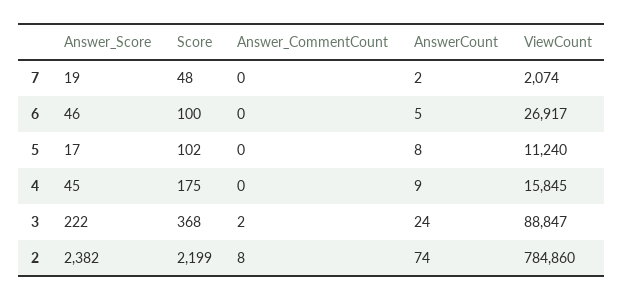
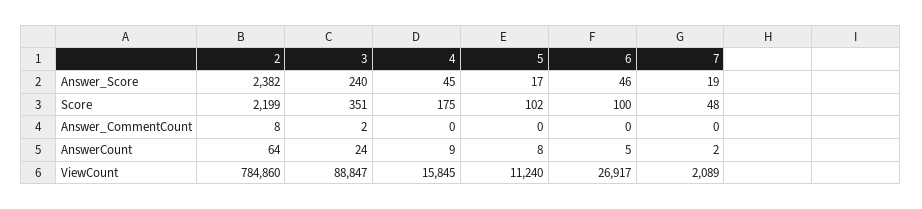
  {
    "Answer_Score": {
      "7": 19,
      "6": 46,
      "5": 17,
      "4": 45,
-     "3": 222,
+     "3": 240,
      "2": 2382
    },
    "Score": {
      "7": 48,
      "6": 100,
      "5": 102,
      "4": 175,
-     "3": 368,
+     "3": 351,
      "2": 2199
    },
    "Answer_CommentCount": {
      "7": 0,
      "6": 0,
      "5": 0,
      "4": 0,
      "3": 2,
      "2": 8
    },
    "AnswerCount": {
      "7": 2,
      "6": 5,
      "5": 8,
      "4": 9,
      "3": 24,
-     "2": 74
+     "2": 64
    },
    "ViewCount": {
-     "7": 2074,
+     "7": 2089,
      "6": 26917,
      "5": 11240,
      "4": 15845,
      "3": 88847,
      "2": 784860
    }
  }

